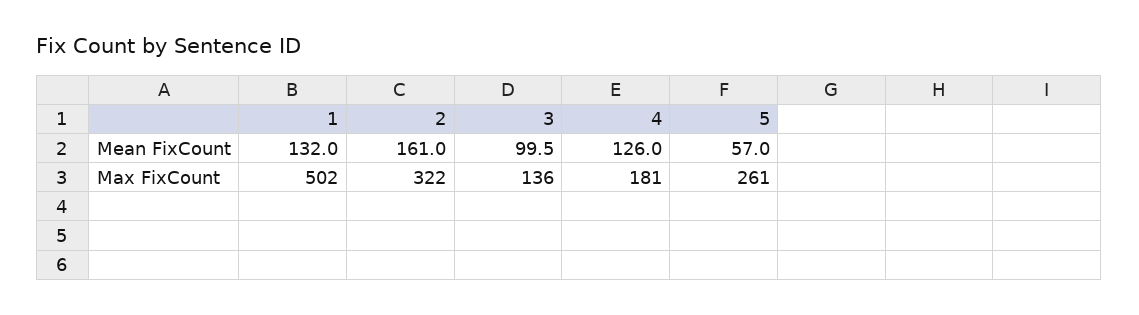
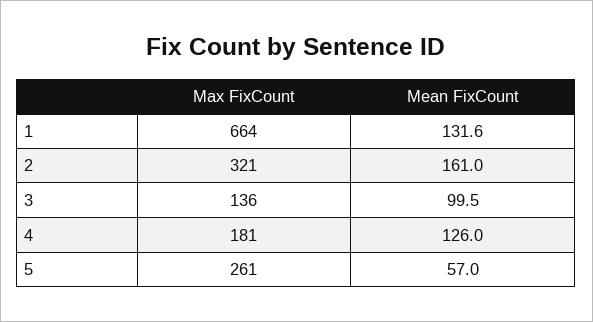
  {
    "1": {
-     "Mean FixCount": 132,
+     "Mean FixCount": 131.6,
-     "Max FixCount": 502
+     "Max FixCount": 664
    },
    "2": {
      "Mean FixCount": 161,
-     "Max FixCount": 322
+     "Max FixCount": 321
    },
    "3": {
      "Mean FixCount": 99.5,
      "Max FixCount": 136
    },
    "4": {
      "Mean FixCount": 126,
      "Max FixCount": 181
    },
    "5": {
      "Mean FixCount": 57,
      "Max FixCount": 261
    }
  }

